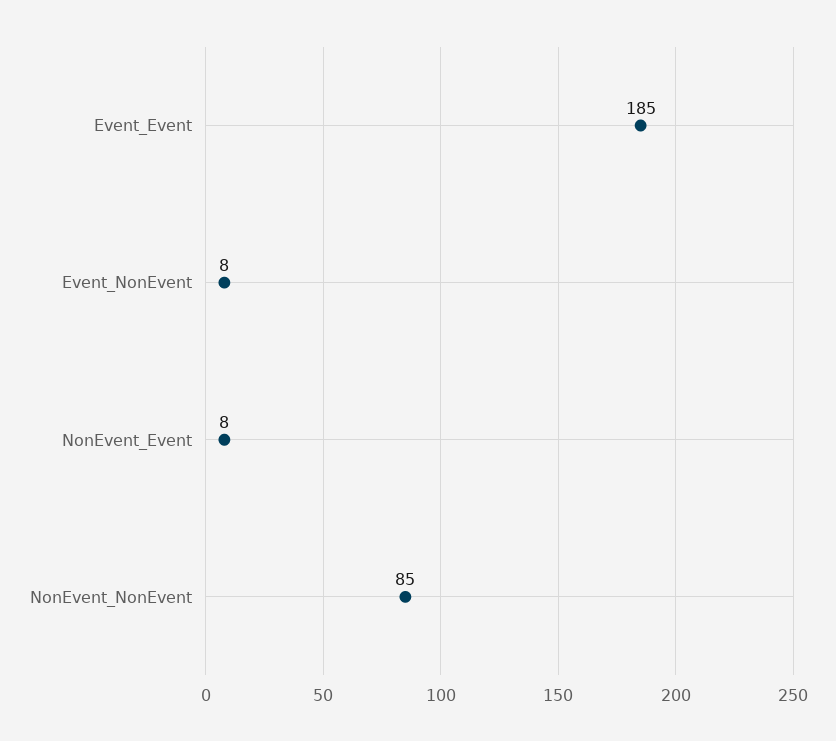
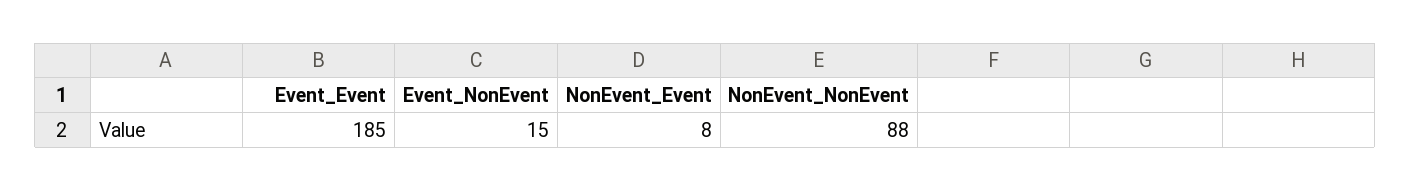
  {
    "Event_Event": 185,
-   "Event_NonEvent": 8,
+   "Event_NonEvent": 15,
    "NonEvent_Event": 8,
-   "NonEvent_NonEvent": 85
+   "NonEvent_NonEvent": 88
  }

